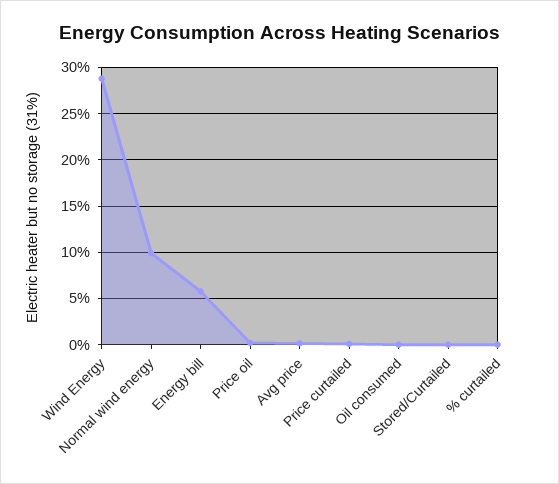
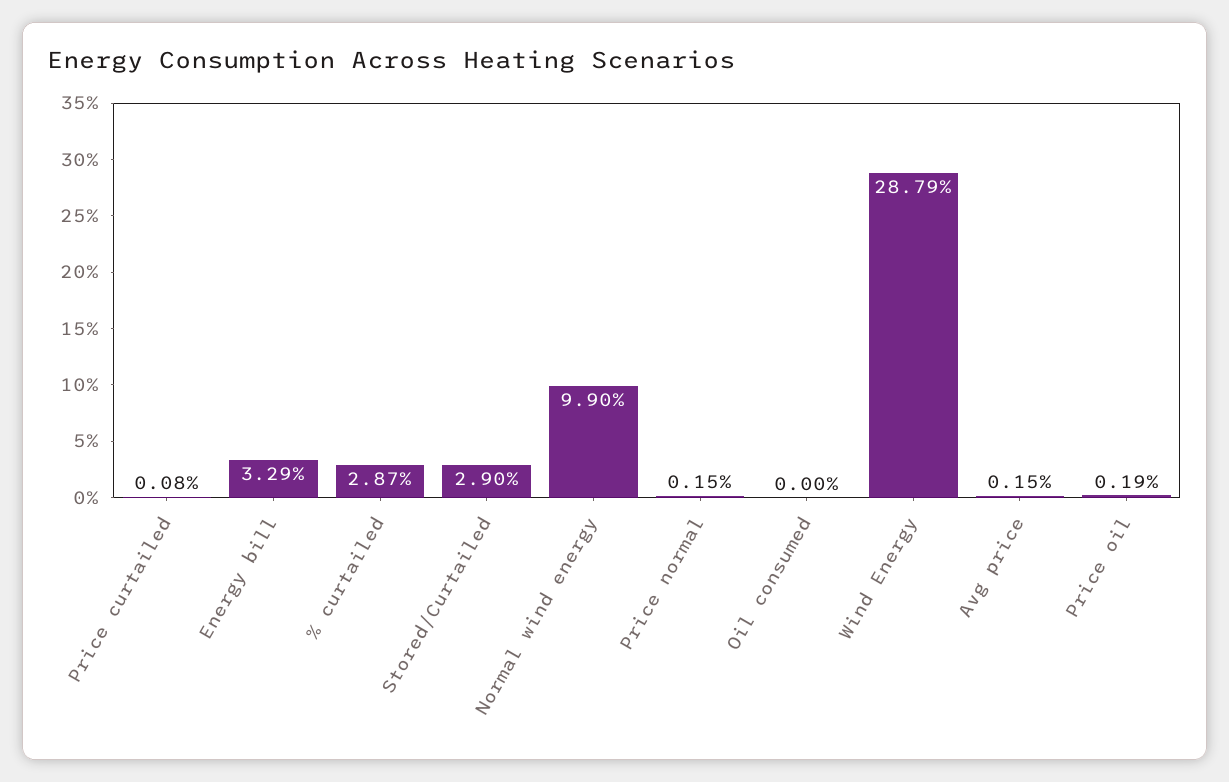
  {
    "Wind Energy": 28.79,
    "Normal wind energy": 9.9,
-   "Energy bill": 6,
+   "Energy bill": 3.29,
    "Price oil": 0.19,
    "Avg price": 0.15,
    "Price curtailed": 0.08,
    "Oil consumed": 0,
-   "Stored/Curtailed": 0,
+   "Stored/Curtailed": 2.9,
-   "% curtailed": 0
+   "% curtailed": 2.87,
+   "Price normal": 0.15
  }

